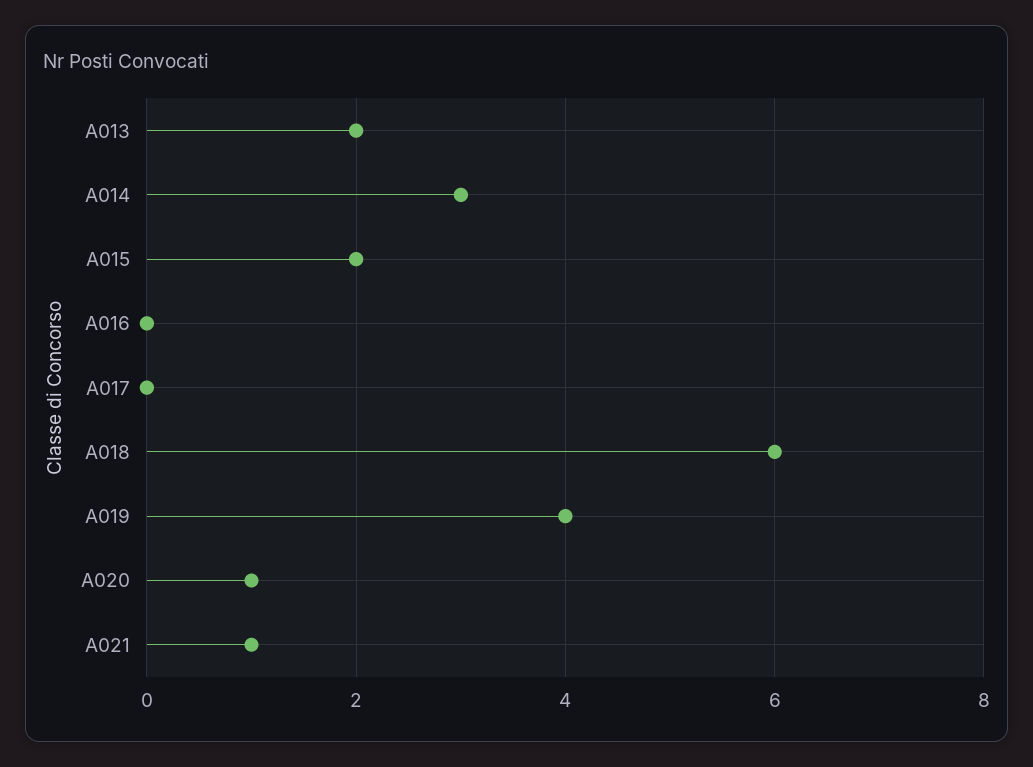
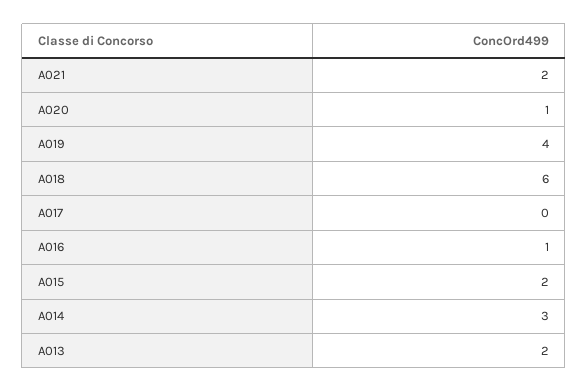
  {
    "A013": 2,
    "A014": 3,
    "A015": 2,
-   "A016": 0,
+   "A016": 1,
    "A017": 0,
    "A018": 6,
    "A019": 4,
    "A020": 1,
-   "A021": 1
+   "A021": 2
  }

